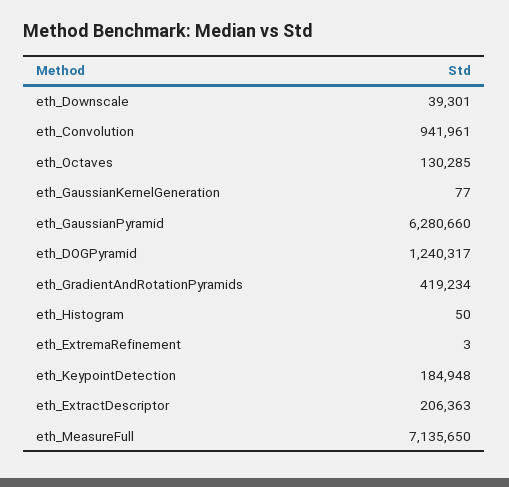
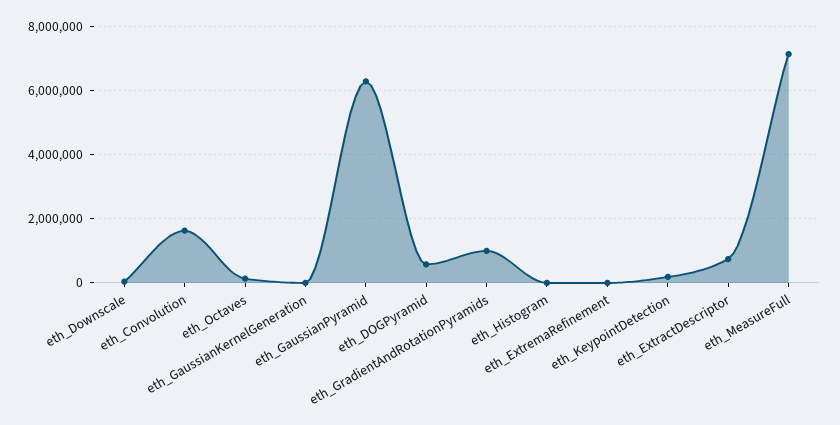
  {
    "eth_Downscale": 39301,
-   "eth_Convolution": 941961,
+   "eth_Convolution": 1600000,
    "eth_Octaves": 130285,
    "eth_GaussianKernelGeneration": 77,
    "eth_GaussianPyramid": 6280660,
-   "eth_DOGPyramid": 1240317,
+   "eth_DOGPyramid": 600000,
-   "eth_GradientAndRotationPyramids": 419234,
+   "eth_GradientAndRotationPyramids": 1000000,
    "eth_Histogram": 50,
    "eth_ExtremaRefinement": 3,
    "eth_KeypointDetection": 184948,
-   "eth_ExtractDescriptor": 206363,
+   "eth_ExtractDescriptor": 800000,
    "eth_MeasureFull": 7135650
  }

